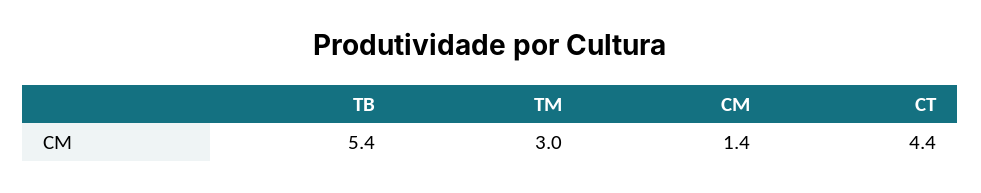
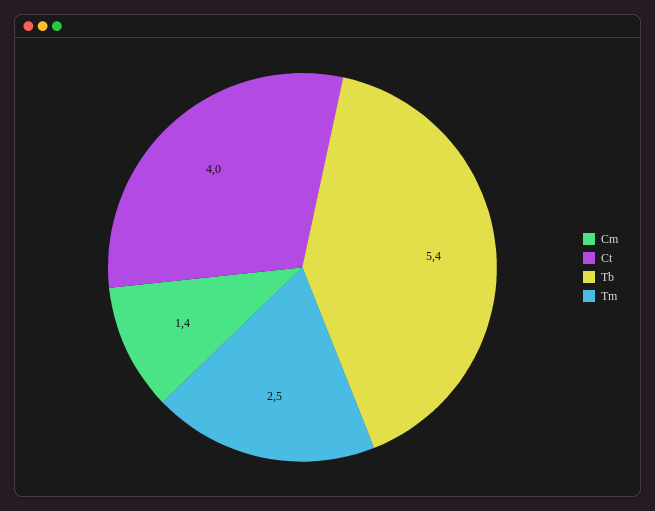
  {
    "TB": 5.4,
-   "TM": 3,
+   "TM": 2.5,
    "CM": 1.4,
-   "CT": 4.4
+   "CT": 4
  }

